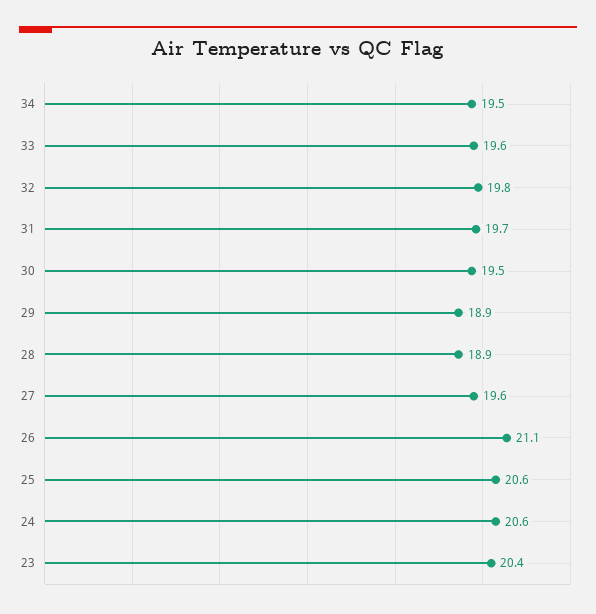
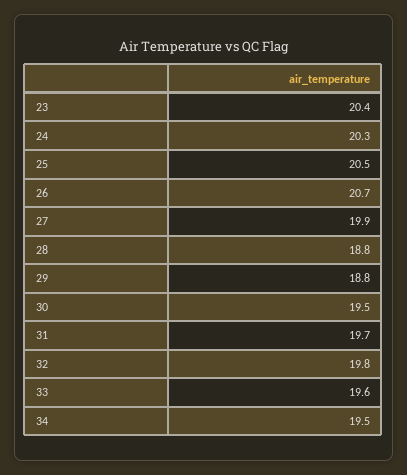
  {
    "34": 19.5,
    "33": 19.6,
    "32": 19.8,
    "31": 19.7,
    "30": 19.5,
-   "29": 18.9,
+   "29": 18.8,
-   "28": 18.9,
+   "28": 18.8,
-   "27": 19.6,
+   "27": 19.9,
-   "26": 21.1,
+   "26": 20.7,
-   "25": 20.6,
+   "25": 20.5,
-   "24": 20.6,
+   "24": 20.3,
    "23": 20.4
  }

